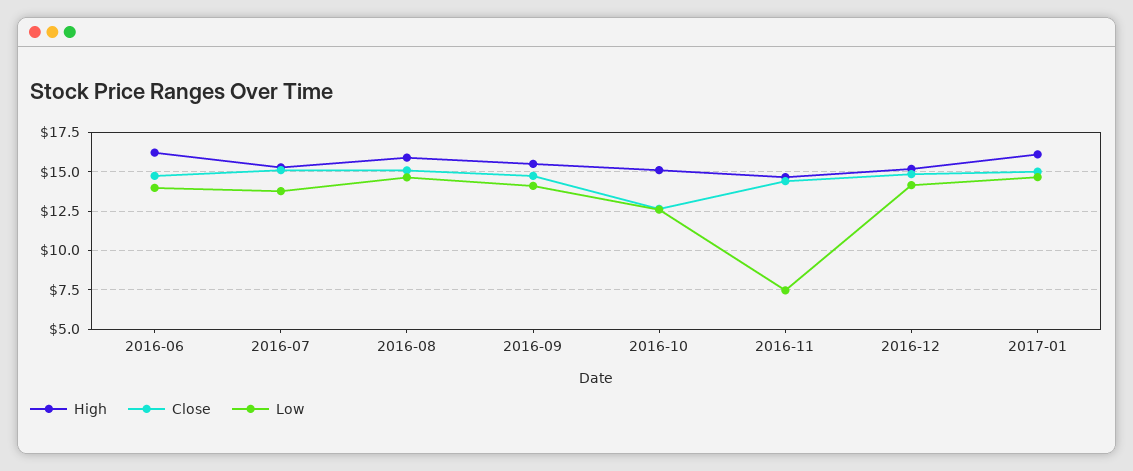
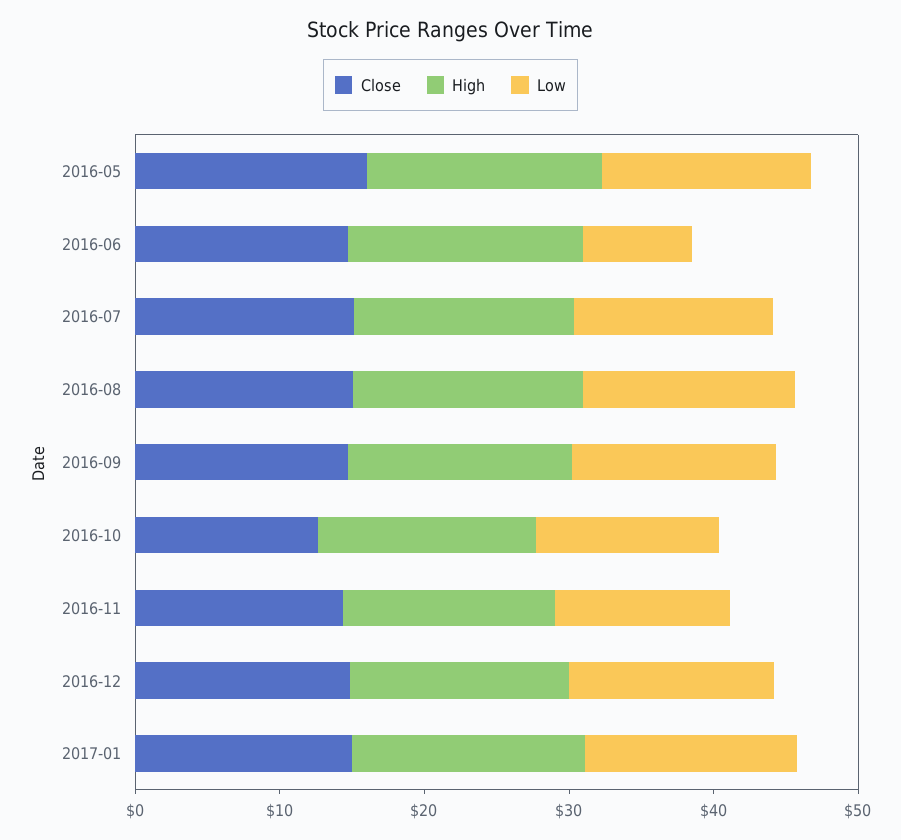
  {
    "High": {
      "2016-06": 16,
      "2016-07": 15.5,
      "2016-08": 16,
      "2016-09": 15.5,
      "2016-10": 15,
      "2016-11": 14.5,
      "2016-12": 15,
-     "2017-01": 16
+     "2017-01": 16,
+     "2016-05": 16
    },
    "Close": {
      "2016-06": 14.5,
      "2016-07": 15,
      "2016-08": 15,
      "2016-09": 14.5,
      "2016-10": 12.5,
      "2016-11": 14.5,
      "2016-12": 15,
-     "2017-01": 15
+     "2017-01": 15,
+     "2016-05": 16
    },
    "Low": {
-     "2016-06": 14,
+     "2016-06": 8,
      "2016-07": 14,
      "2016-08": 14.5,
      "2016-09": 14,
      "2016-10": 12.5,
-     "2016-11": 7.5,
+     "2016-11": 12,
      "2016-12": 14,
-     "2017-01": 14.5
+     "2017-01": 14.5,
+     "2016-05": 14
    }
  }

